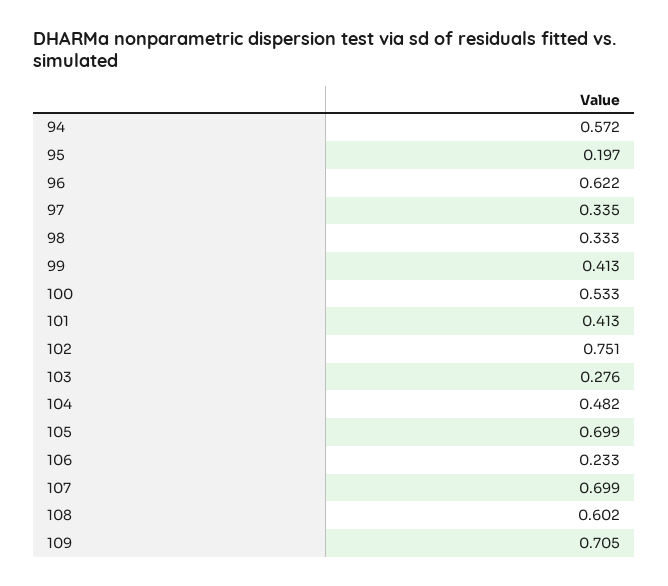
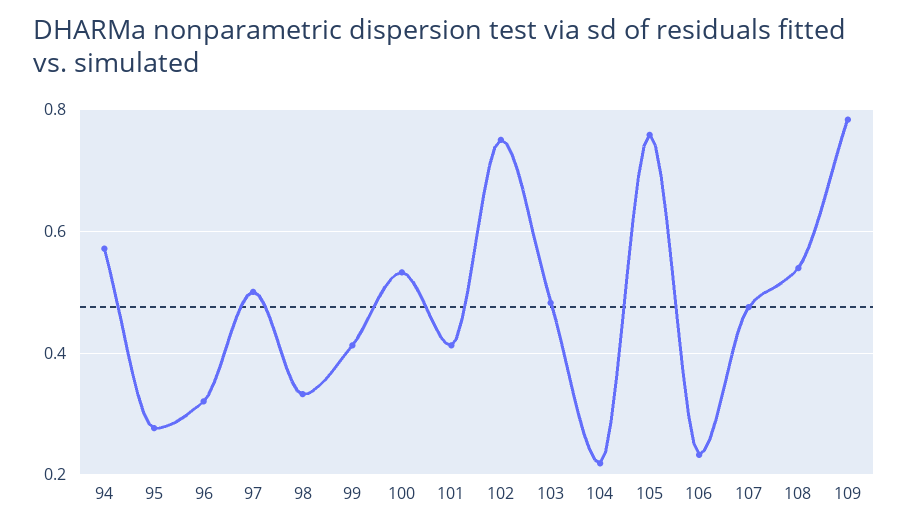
  {
    "94": 0.572,
-   "95": 0.197,
+   "95": 0.28,
-   "96": 0.622,
+   "96": 0.32,
-   "97": 0.335,
+   "97": 0.5,
    "98": 0.333,
    "99": 0.413,
    "100": 0.533,
    "101": 0.413,
    "102": 0.751,
-   "103": 0.276,
+   "103": 0.48,
-   "104": 0.482,
+   "104": 0.22,
-   "105": 0.699,
+   "105": 0.76,
    "106": 0.233,
-   "107": 0.699,
+   "107": 0.48,
-   "108": 0.602,
+   "108": 0.54,
-   "109": 0.705
+   "109": 0.78
  }

